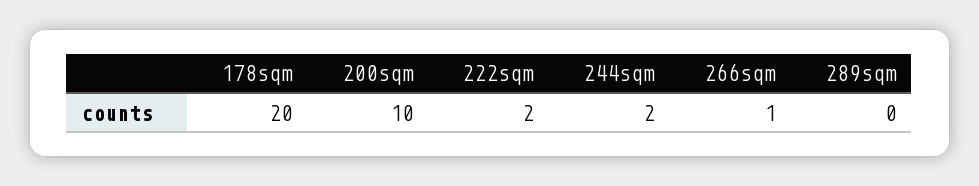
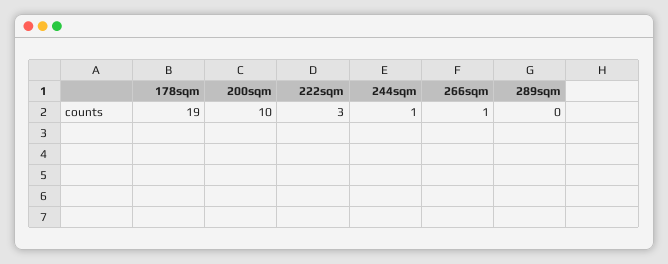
  {
-   "178sqm": 20,
+   "178sqm": 19,
    "200sqm": 10,
-   "222sqm": 2,
+   "222sqm": 3,
-   "244sqm": 2,
+   "244sqm": 1,
    "266sqm": 1,
    "289sqm": 0
  }

